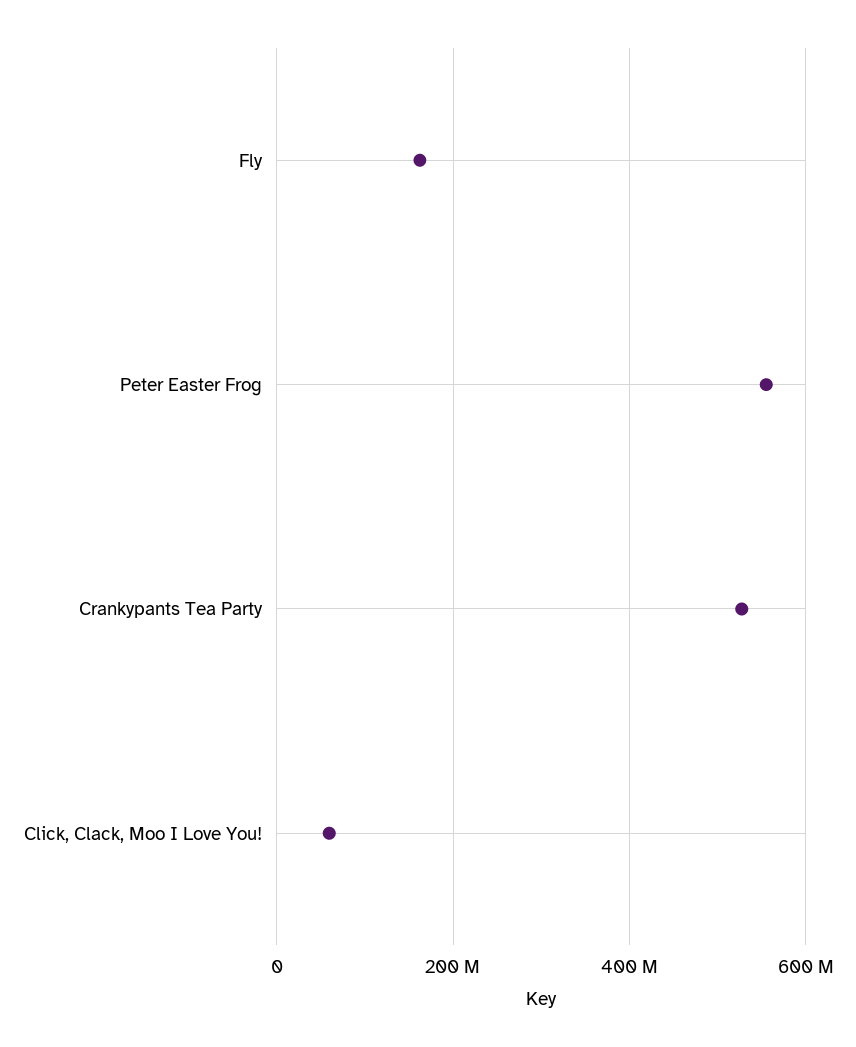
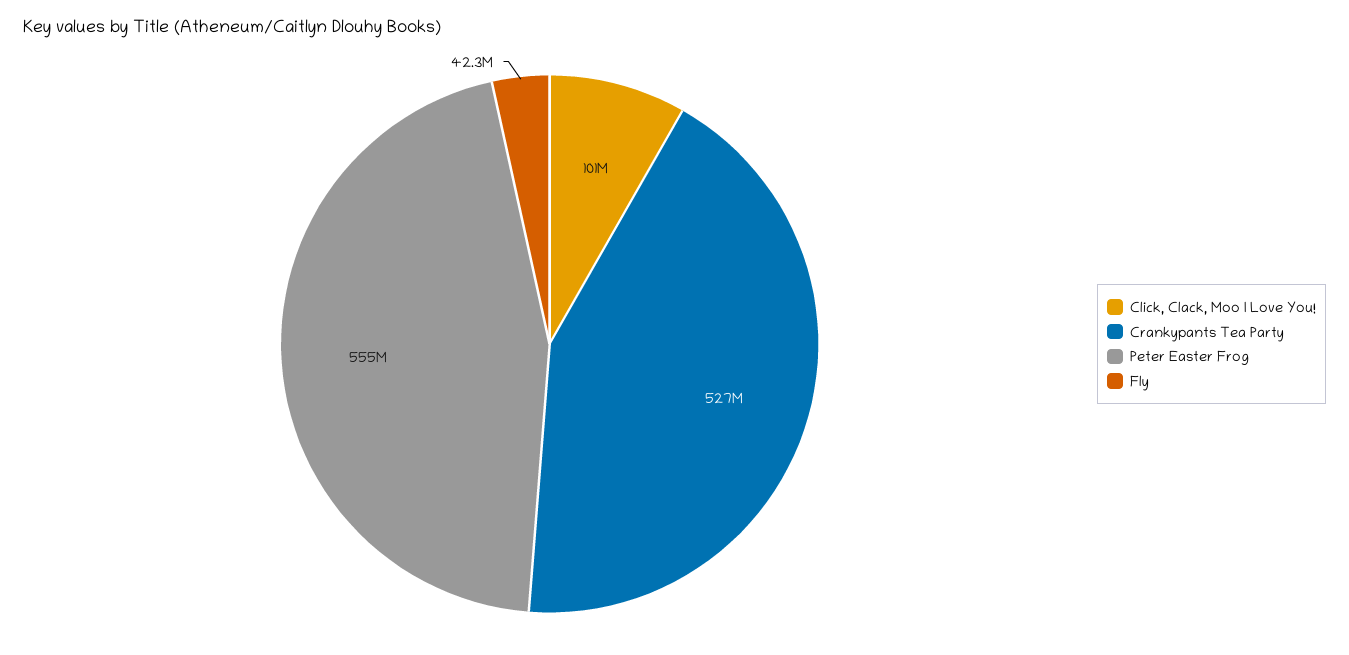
  {
-   "Fly": 160000000,
+   "Fly": 42300000,
    "Peter Easter Frog": 555000000,
    "Crankypants Tea Party": 527000000,
-   "Click, Clack, Moo I Love You!": 60000000
+   "Click, Clack, Moo I Love You!": 101000000
  }

